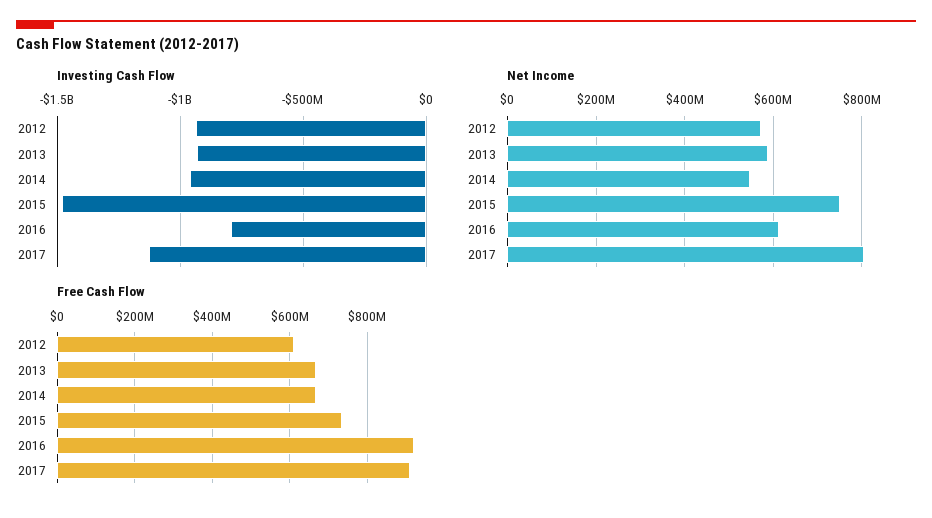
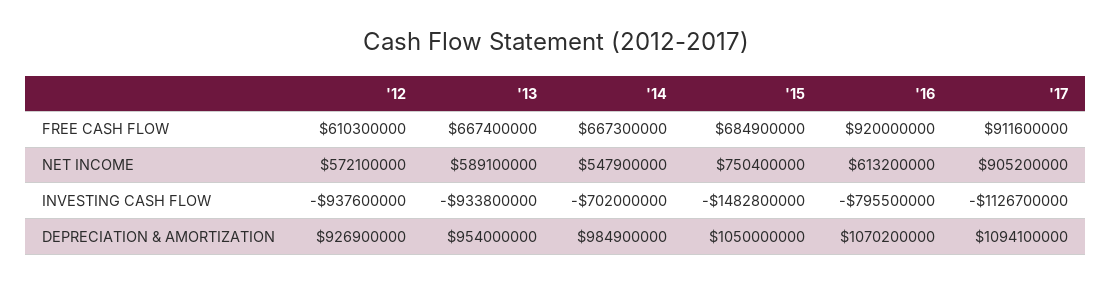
  {
    "Investing Cash Flow": {
      "2012": -937600000,
      "2013": -933800000,
-     "2014": -950000000,
+     "2014": -702000000,
      "2015": -1482800000,
      "2016": -795500000,
      "2017": -1126700000
    },
    "Net Income": {
      "2012": 572100000,
      "2013": 589100000,
      "2014": 547900000,
      "2015": 750400000,
      "2016": 613200000,
-     "2017": 800000000
+     "2017": 905200000
    },
    "Free Cash Flow": {
      "2012": 610300000,
      "2013": 667400000,
      "2014": 667300000,
-     "2015": 740000000,
+     "2015": 684900000,
      "2016": 920000000,
      "2017": 911600000
-   }
+   },
+   "DEPRECIATION & AMORTIZATION": {
+     "2012": 926900000,
+     "2013": 954000000,
+     "2014": 984900000,
+     "2015": 1050000000,
+     "2016": 1070200000,
+     "2017": 1094100000
+   }
  }

